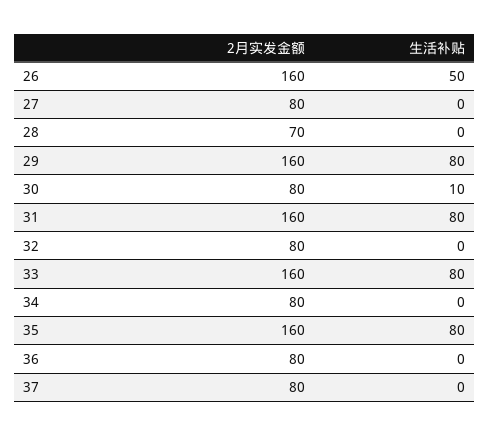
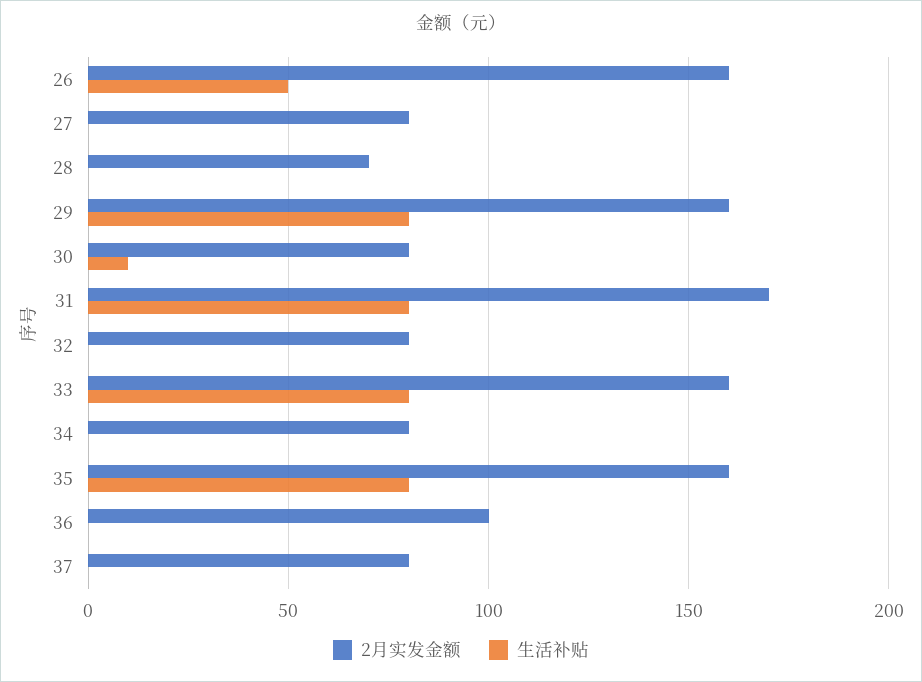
  {
    "2月实发金额": {
      "26": 160,
      "27": 80,
      "28": 70,
      "29": 160,
      "30": 80,
-     "31": 160,
+     "31": 170,
      "32": 80,
      "33": 160,
      "34": 80,
      "35": 160,
-     "36": 80,
+     "36": 100,
      "37": 80
    },
    "生活补贴": {
      "26": 50,
      "27": 0,
      "28": 0,
      "29": 80,
      "30": 10,
      "31": 80,
      "32": 0,
      "33": 80,
      "34": 0,
      "35": 80,
      "36": 0,
      "37": 0
    }
  }

